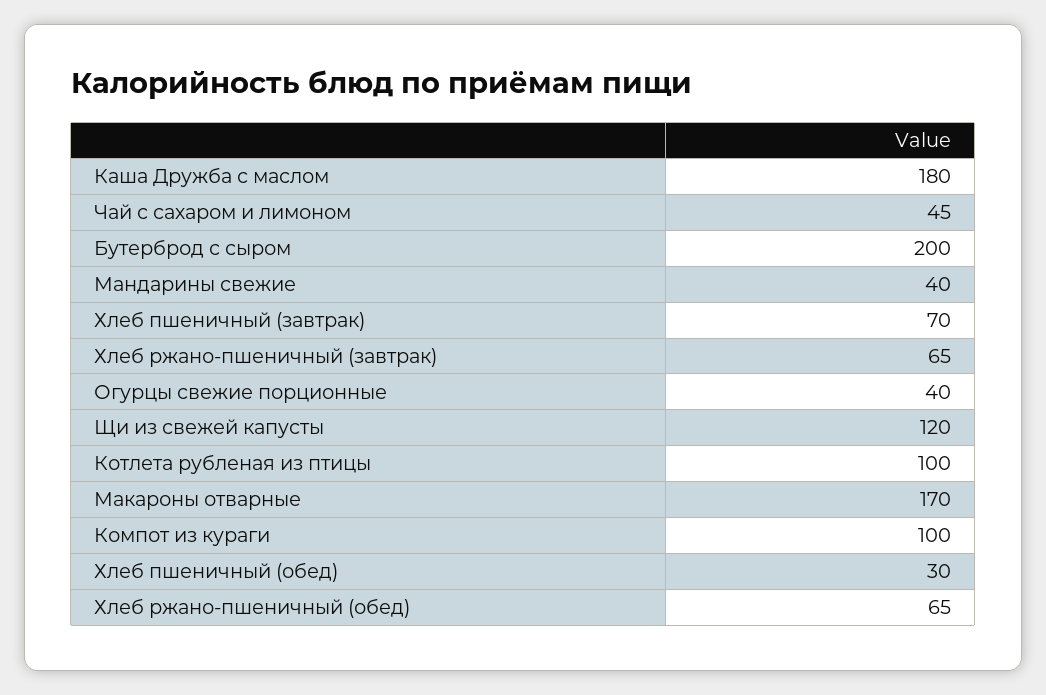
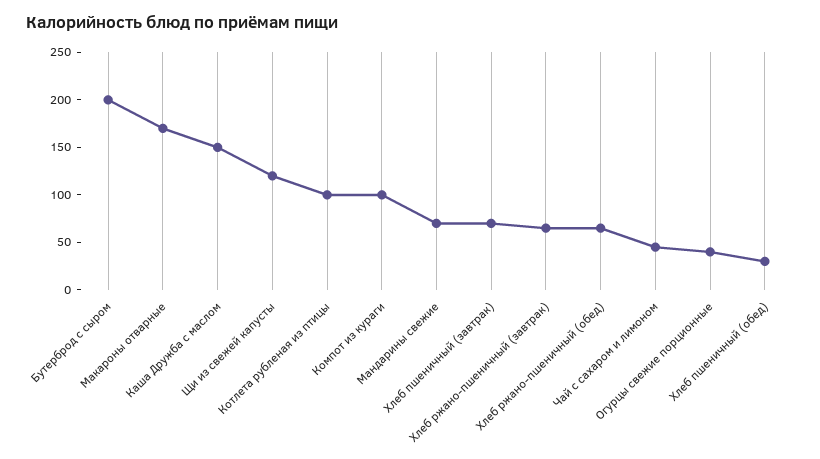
  {
-   "Каша Дружба с маслом": 180,
+   "Каша Дружба с маслом": 150,
    "Чай с сахаром и лимоном": 45,
    "Бутерброд с сыром": 200,
-   "Мандарины свежие": 40,
+   "Мандарины свежие": 70,
    "Хлеб пшеничный (завтрак)": 70,
    "Хлеб ржано-пшеничный (завтрак)": 65,
    "Огурцы свежие порционные": 40,
    "Щи из свежей капусты": 120,
    "Котлета рубленая из птицы": 100,
    "Макароны отварные": 170,
    "Компот из кураги": 100,
    "Хлеб пшеничный (обед)": 30,
    "Хлеб ржано-пшеничный (обед)": 65
  }

